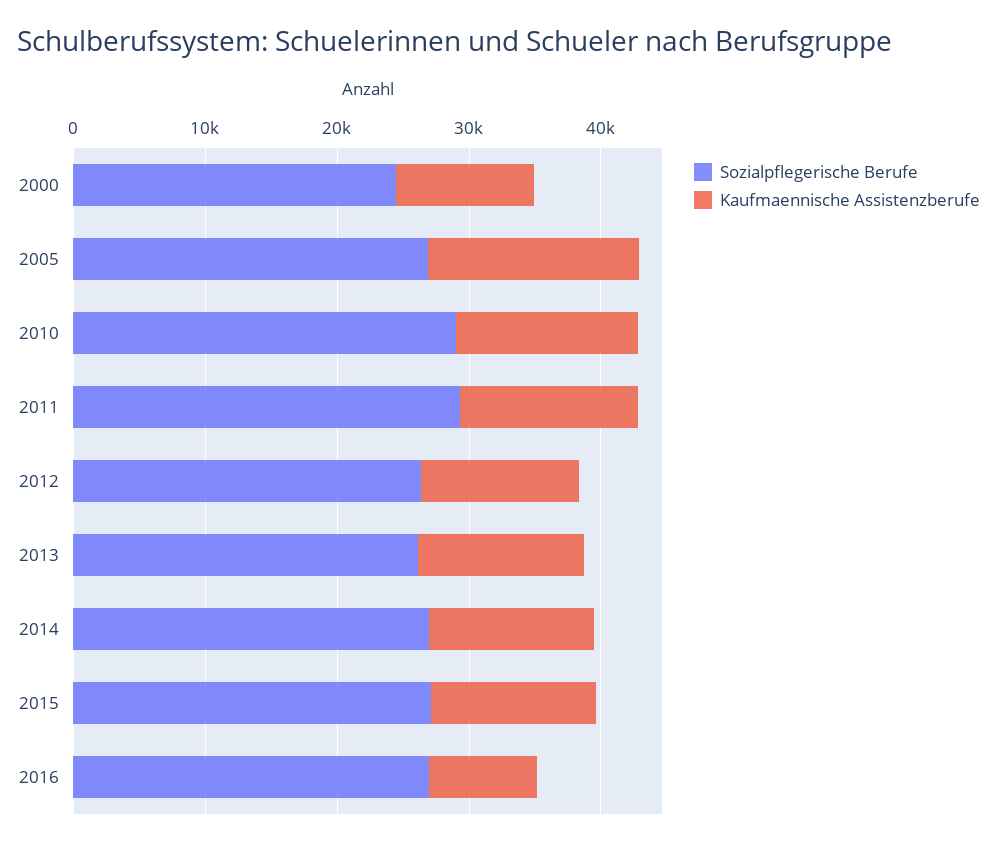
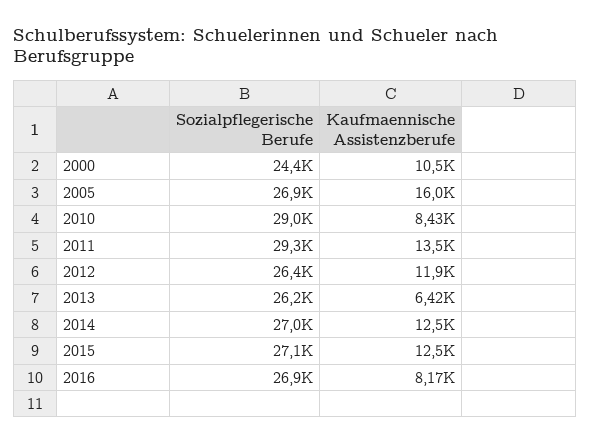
  {
    "Sozialpflegerische Berufe": {
      "2000": 24400,
      "2005": 26900,
      "2010": 29000,
      "2011": 29300,
      "2012": 26400,
      "2013": 26200,
      "2014": 27000,
      "2015": 27100,
      "2016": 26900
    },
    "Kaufmaennische Assistenzberufe": {
      "2000": 10500,
      "2005": 16000,
-     "2010": 14000,
+     "2010": 8430,
      "2011": 13500,
      "2012": 11900,
-     "2013": 12000,
+     "2013": 6420,
      "2014": 12500,
      "2015": 12500,
      "2016": 8170
    }
  }

